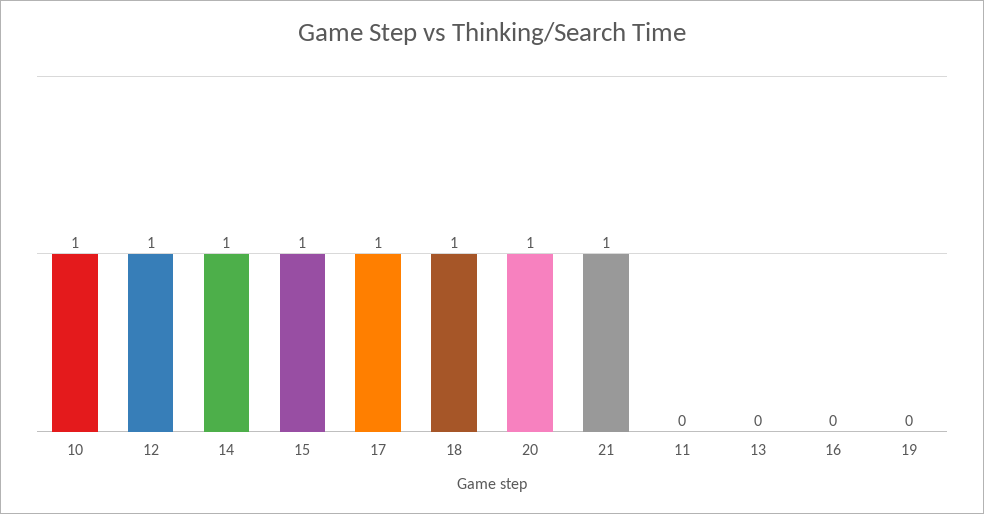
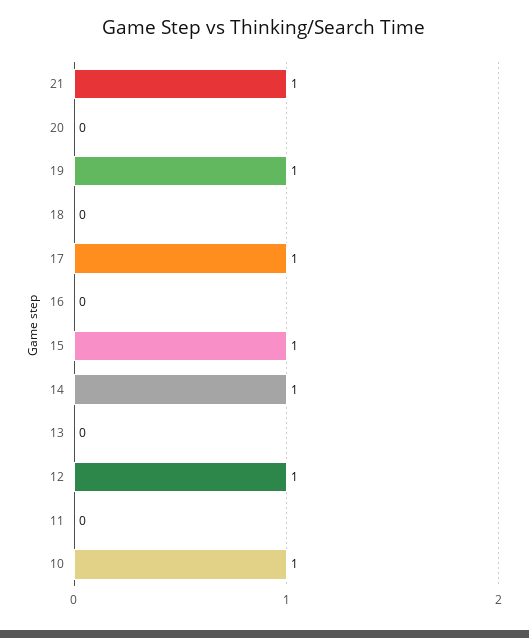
  {
    "10": 1,
    "12": 1,
    "14": 1,
    "15": 1,
    "17": 1,
-   "18": 1,
+   "18": 0,
-   "20": 1,
+   "20": 0,
    "21": 1,
    "11": 0,
    "13": 0,
    "16": 0,
-   "19": 0
+   "19": 1
  }

